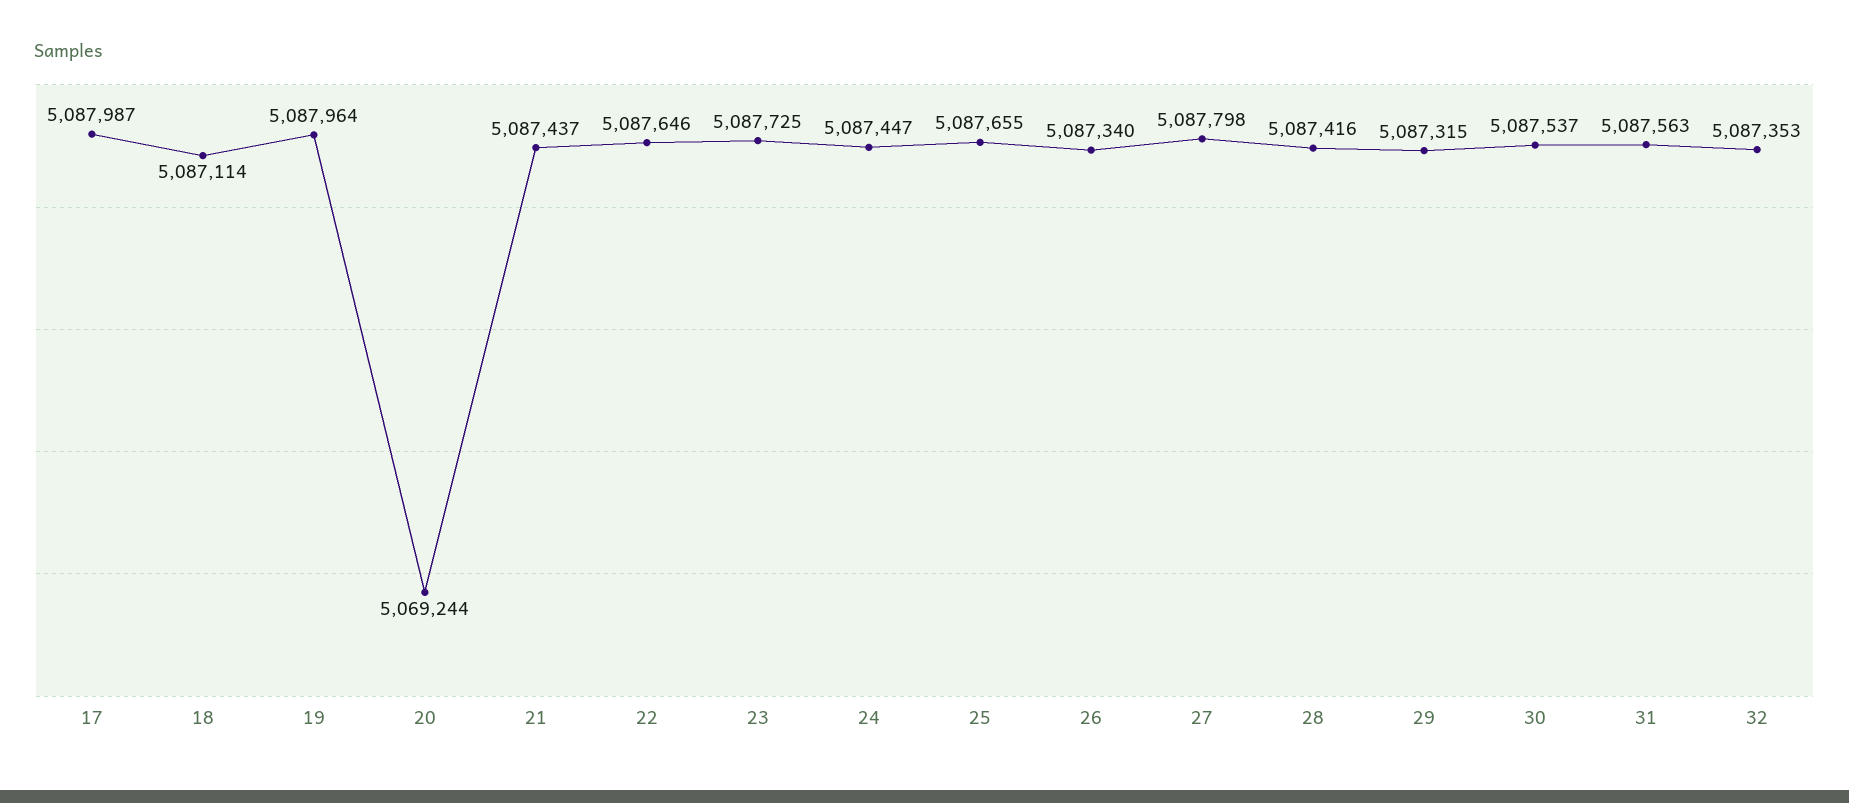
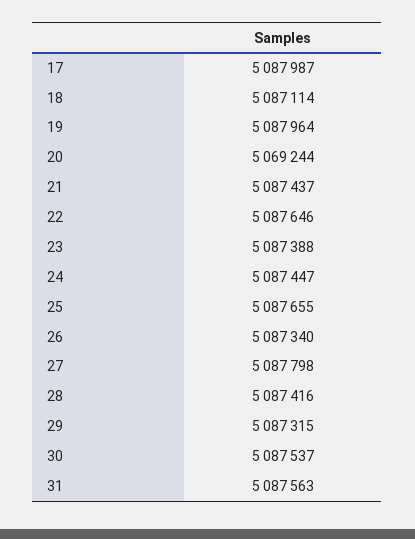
  {
    "17": 5087987,
    "18": 5087114,
    "19": 5087964,
    "20": 5069244,
    "21": 5087437,
    "22": 5087646,
-   "23": 5087725,
+   "23": 5087388,
    "24": 5087447,
    "25": 5087655,
    "26": 5087340,
    "27": 5087798,
    "28": 5087416,
    "29": 5087315,
    "30": 5087537,
-   "31": 5087563,
+   "31": 5087563
-   "32": 5087353
  }

